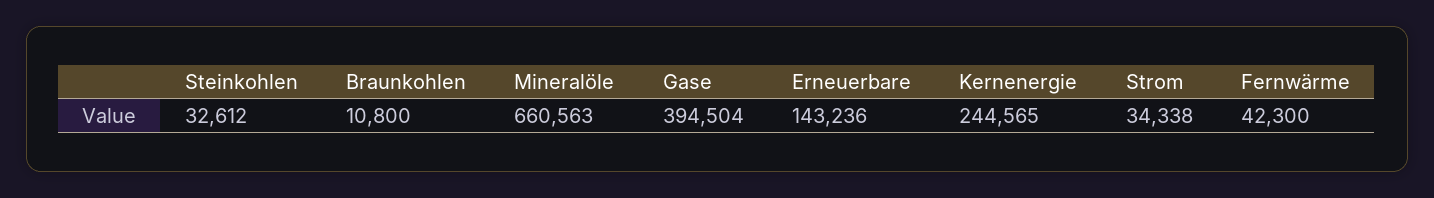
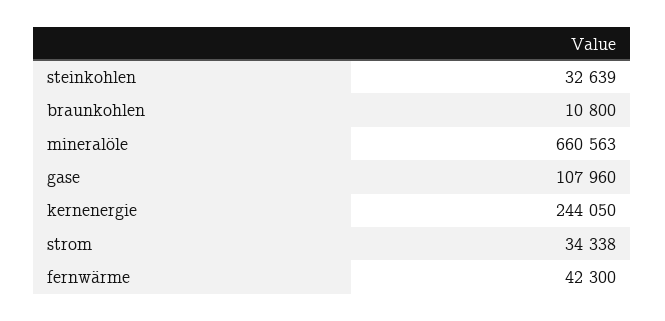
  {
-   "Steinkohlen": 32612,
+   "Steinkohlen": 32639,
    "Braunkohlen": 10800,
    "Mineralöle": 660563,
-   "Gase": 394504,
+   "Gase": 107960,
-   "Erneuerbare": 143236,
-   "Kernenergie": 244565,
+   "Kernenergie": 244050,
    "Strom": 34338,
    "Fernwärme": 42300
  }

